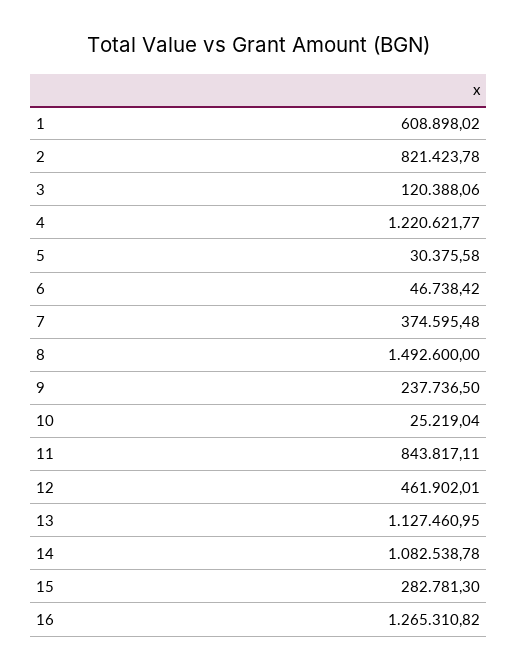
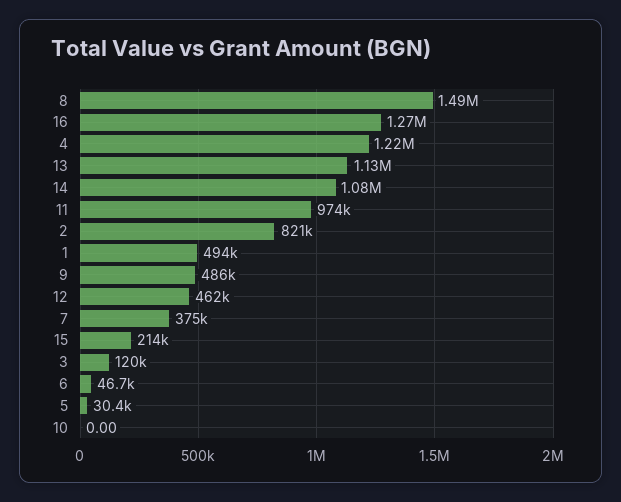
  {
-   "1": 608898.02,
+   "1": 494000,
    "2": 821423.78,
    "3": 120388.06,
    "4": 1220621.77,
    "5": 30375.58,
    "6": 46738.42,
    "7": 374595.48,
    "8": 1492600,
-   "9": 237736.5,
+   "9": 486000,
-   "10": 25219.04,
+   "10": 0,
-   "11": 843817.11,
+   "11": 974000,
    "12": 461902.01,
    "13": 1127460.95,
    "14": 1082538.78,
-   "15": 282781.3,
+   "15": 214000,
    "16": 1265310.82
  }

